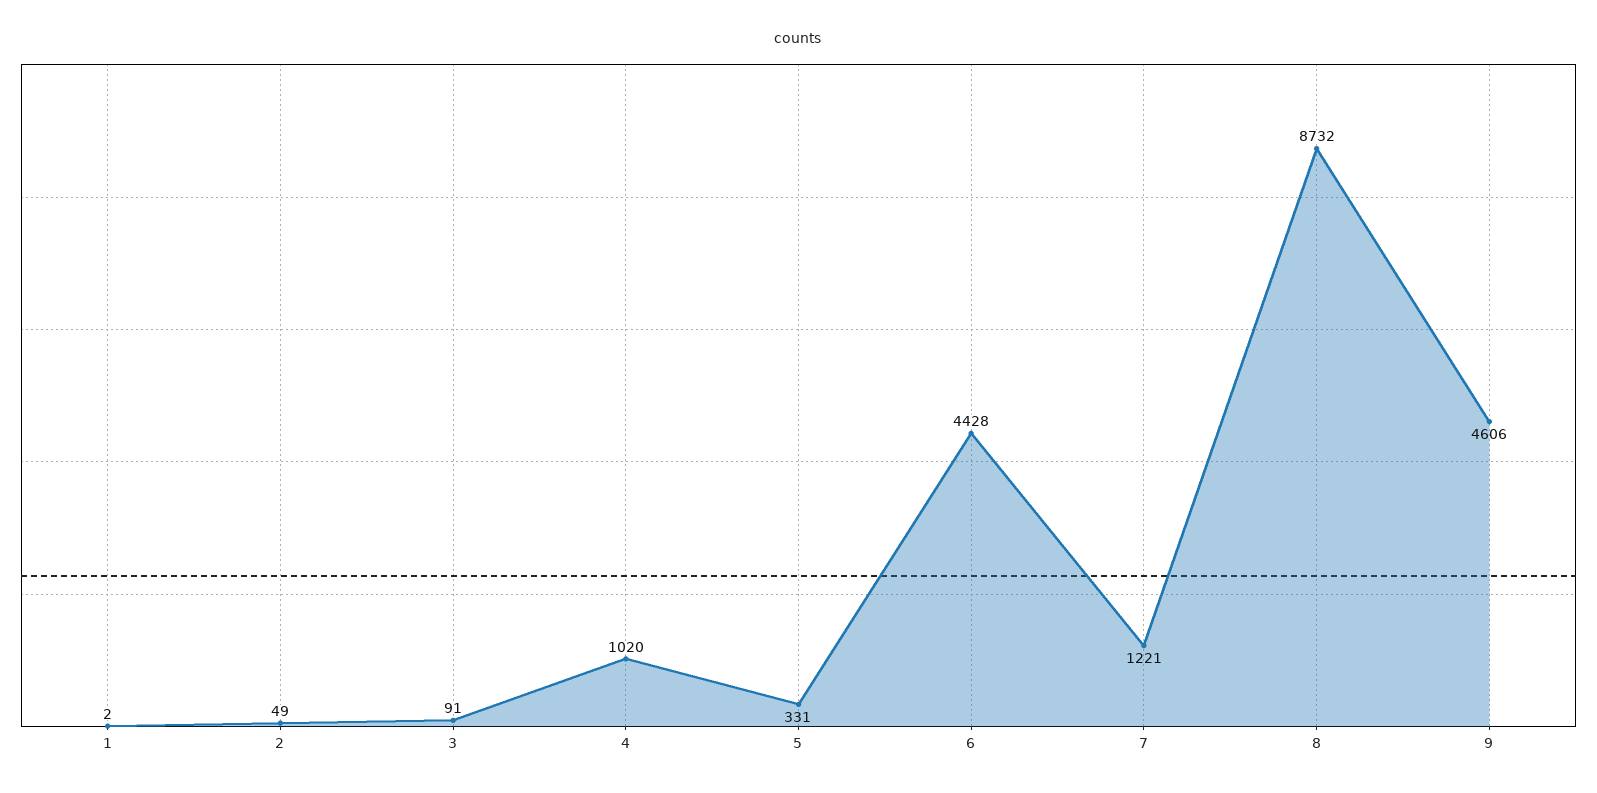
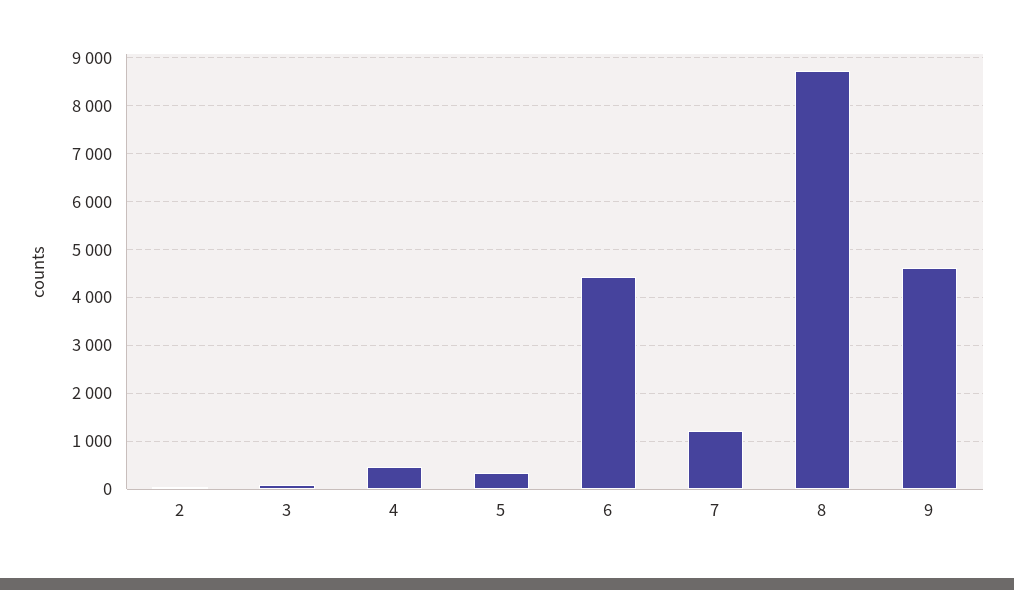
  {
-   "1": 2,
    "2": 49,
    "3": 91,
-   "4": 1020,
+   "4": 400,
    "5": 331,
    "6": 4428,
    "7": 1221,
    "8": 8732,
    "9": 4606
  }

